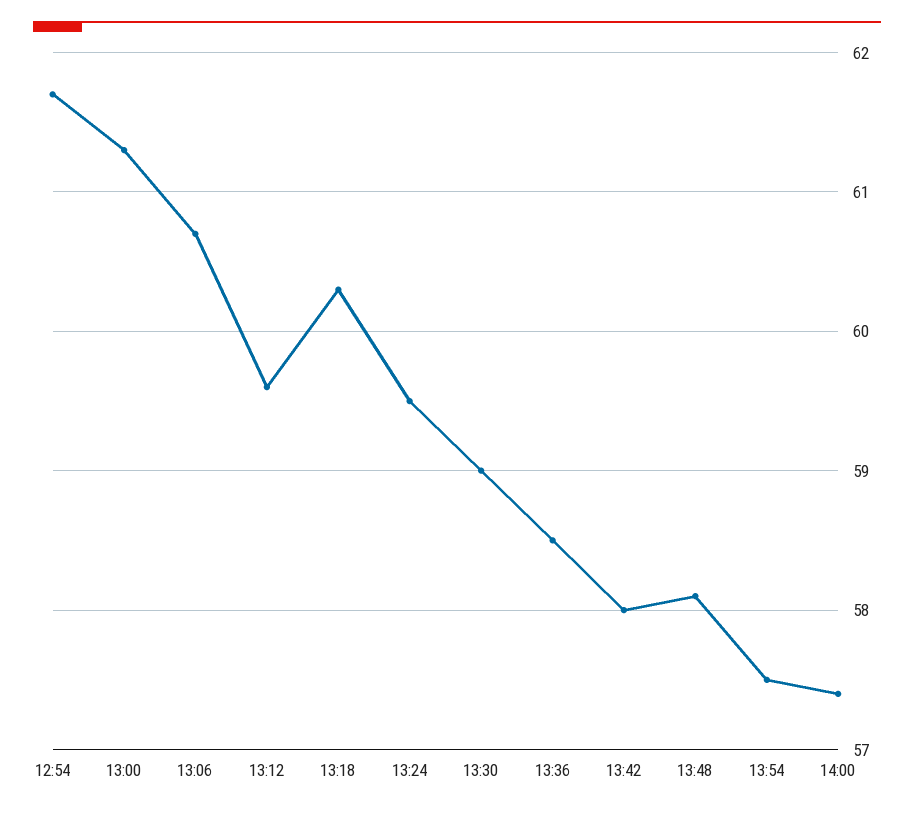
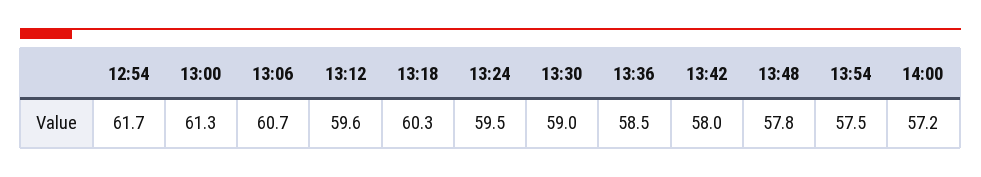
  {
    "12:54": 61.7,
    "13:00": 61.3,
    "13:06": 60.7,
    "13:12": 59.6,
    "13:18": 60.3,
    "13:24": 59.5,
    "13:30": 59,
    "13:36": 58.5,
    "13:42": 58,
-   "13:48": 58.1,
+   "13:48": 57.8,
    "13:54": 57.5,
-   "14:00": 57.4
+   "14:00": 57.2
  }

